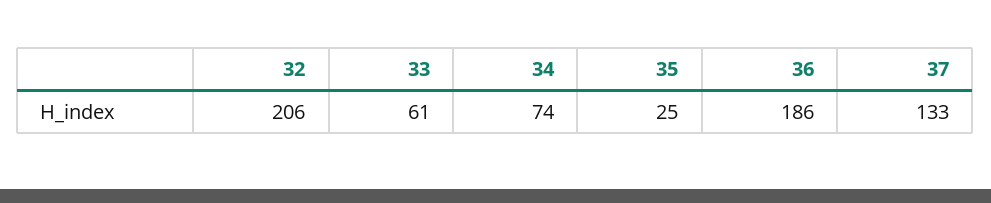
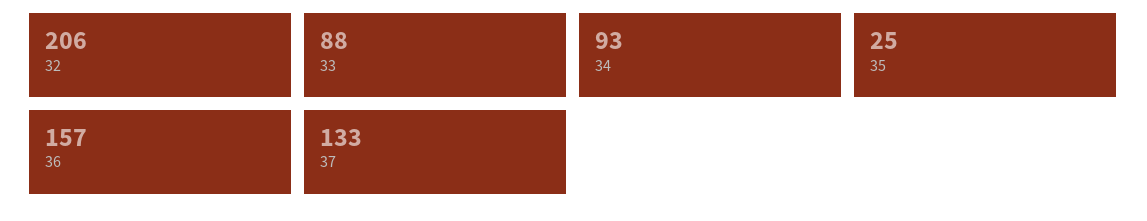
  {
    "32": 206,
-   "33": 61,
+   "33": 88,
-   "34": 74,
+   "34": 93,
    "35": 25,
-   "36": 186,
+   "36": 157,
    "37": 133
  }

